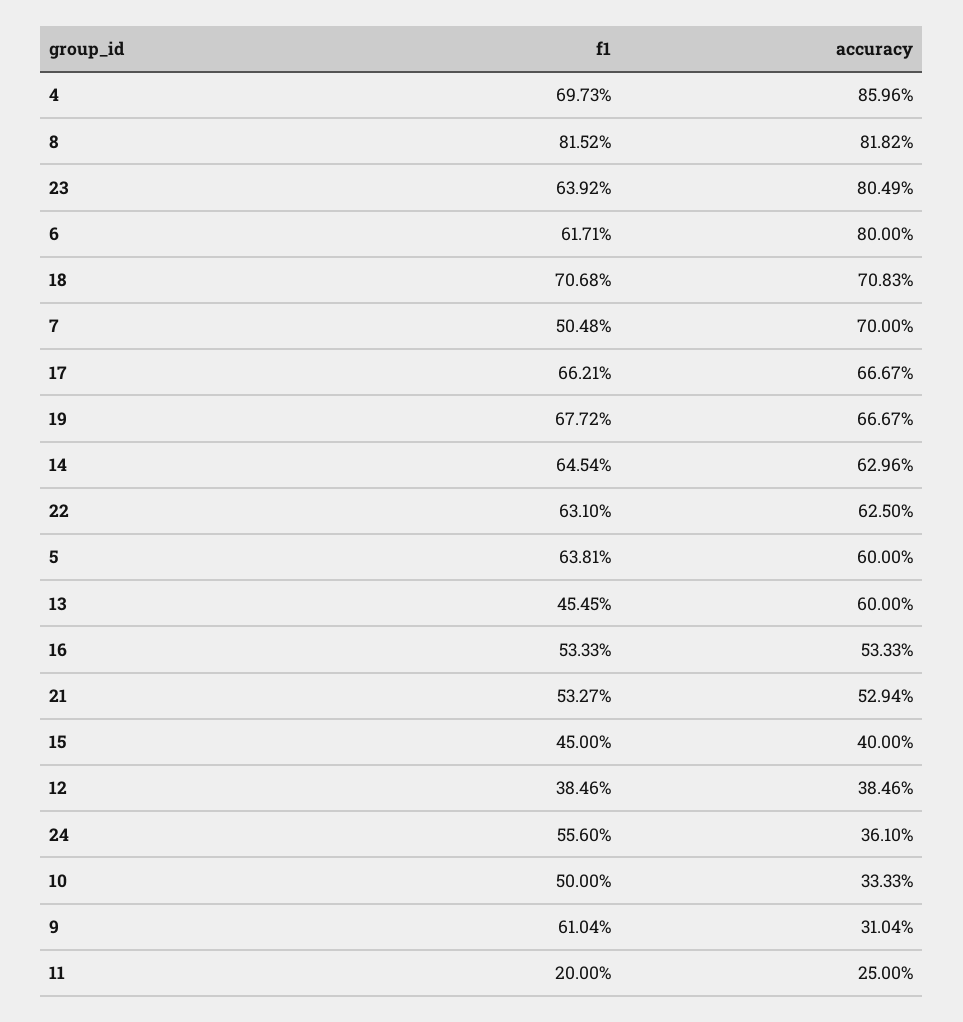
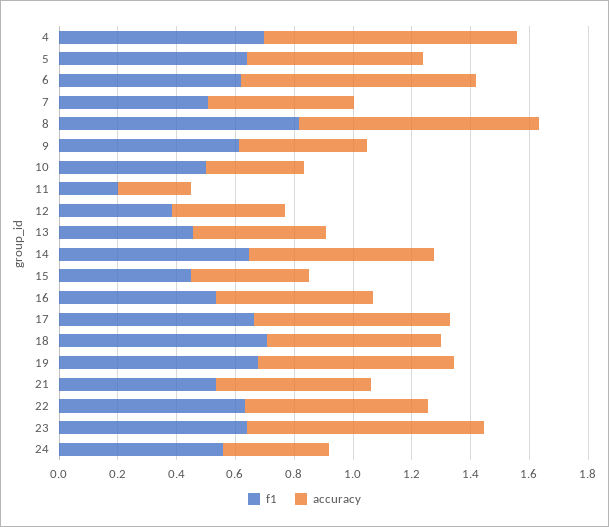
  {
    "f1": {
      "4": 0.6973,
      "8": 0.8152,
      "23": 0.6392,
      "6": 0.6171,
      "18": 0.7068,
      "7": 0.5048,
      "17": 0.6621,
      "19": 0.6772,
      "14": 0.6454,
      "22": 0.631,
      "5": 0.6381,
      "13": 0.4545,
      "16": 0.5333,
      "21": 0.5327,
      "15": 0.45,
      "12": 0.3846,
      "24": 0.556,
      "10": 0.5,
      "9": 0.6104,
      "11": 0.2
    },
    "accuracy": {
      "4": 0.8596,
      "8": 0.8182,
      "23": 0.8049,
      "6": 0.8,
-     "18": 0.7083,
+     "18": 0.6,
-     "7": 0.7,
+     "7": 0.5,
      "17": 0.6667,
      "19": 0.6667,
      "14": 0.6296,
      "22": 0.625,
      "5": 0.6,
-     "13": 0.6,
+     "13": 0.45,
      "16": 0.5333,
      "21": 0.5294,
      "15": 0.4,
      "12": 0.3846,
      "24": 0.361,
      "10": 0.3333,
-     "9": 0.3104,
+     "9": 0.45,
      "11": 0.25
    }
  }

